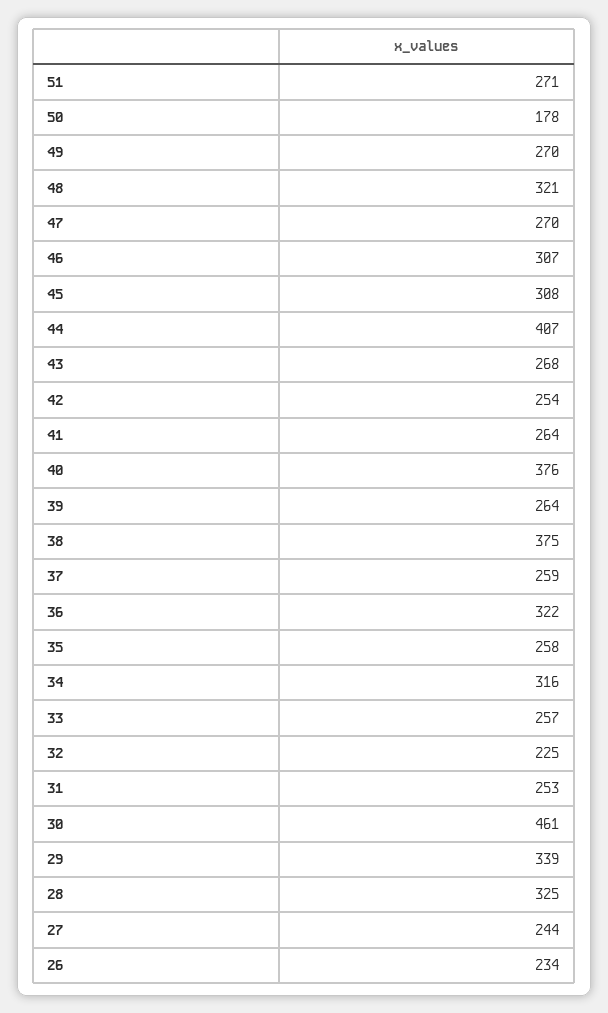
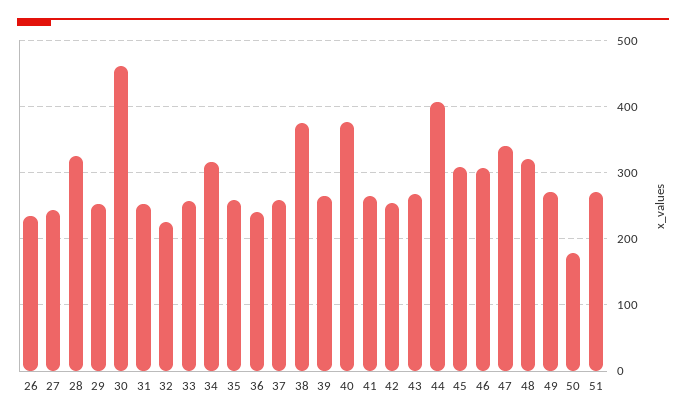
  {
    "51": 271,
    "50": 178,
    "49": 270,
    "48": 321,
-   "47": 270,
+   "47": 340,
    "46": 307,
    "45": 308,
    "44": 407,
    "43": 268,
    "42": 254,
    "41": 264,
    "40": 376,
    "39": 264,
    "38": 375,
    "37": 259,
-   "36": 322,
+   "36": 240,
    "35": 258,
    "34": 316,
    "33": 257,
    "32": 225,
    "31": 253,
    "30": 461,
-   "29": 339,
+   "29": 250,
    "28": 325,
    "27": 244,
    "26": 234
  }

